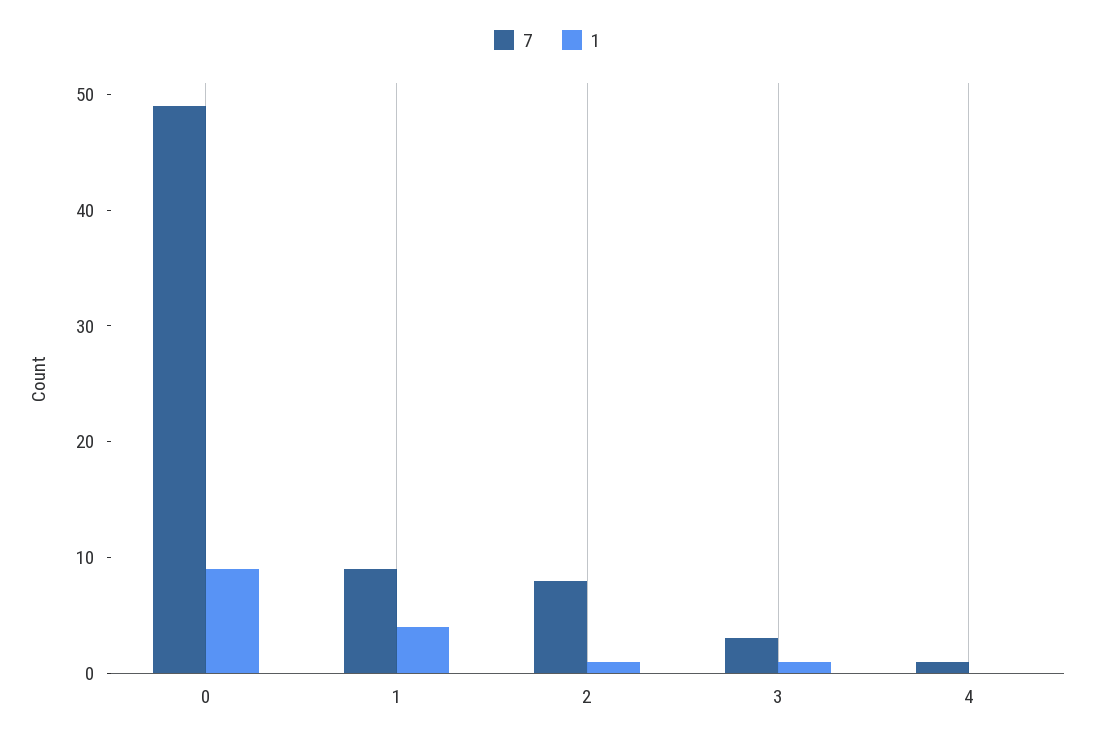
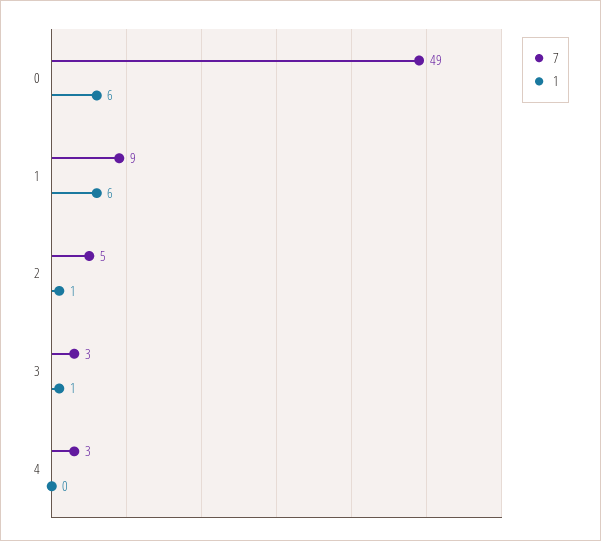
  {
    "7": {
      "0": 49,
      "1": 9,
-     "2": 8,
+     "2": 5,
      "3": 3,
-     "4": 1
+     "4": 3
    },
    "1": {
-     "0": 9,
+     "0": 6,
-     "1": 4,
+     "1": 6,
      "2": 1,
      "3": 1,
      "4": 0
    }
  }

